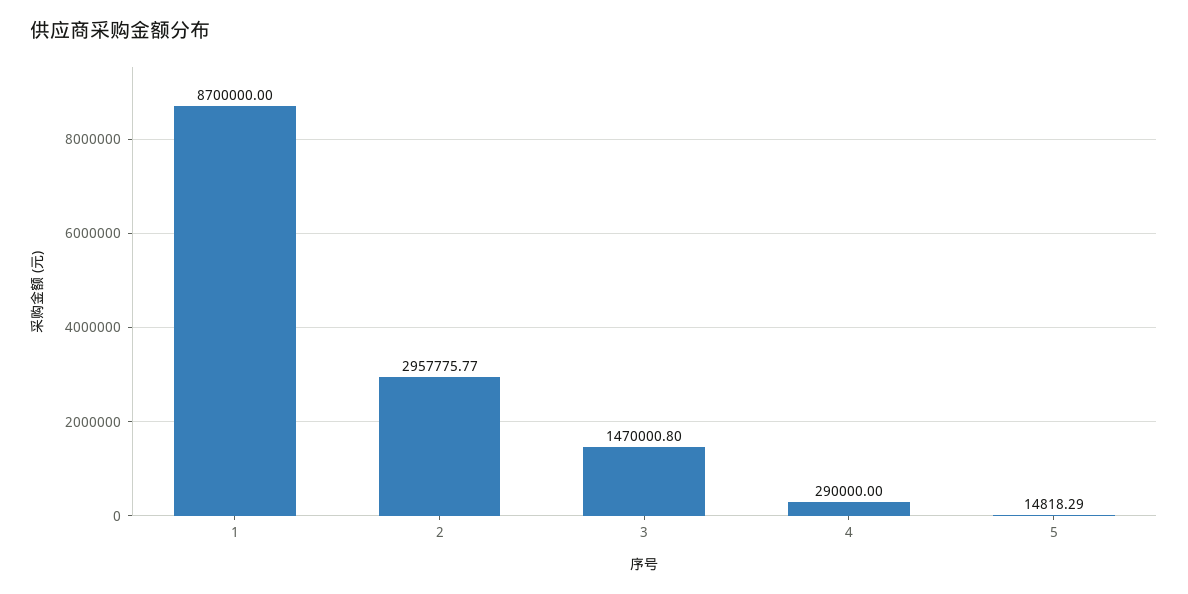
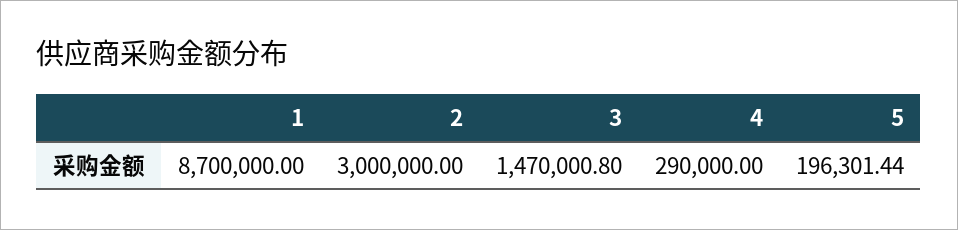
  {
    "1": 8700000,
-   "2": 2957775.77,
+   "2": 3000000,
    "3": 1470000.8,
    "4": 290000,
-   "5": 14818.29
+   "5": 196301.44
  }

